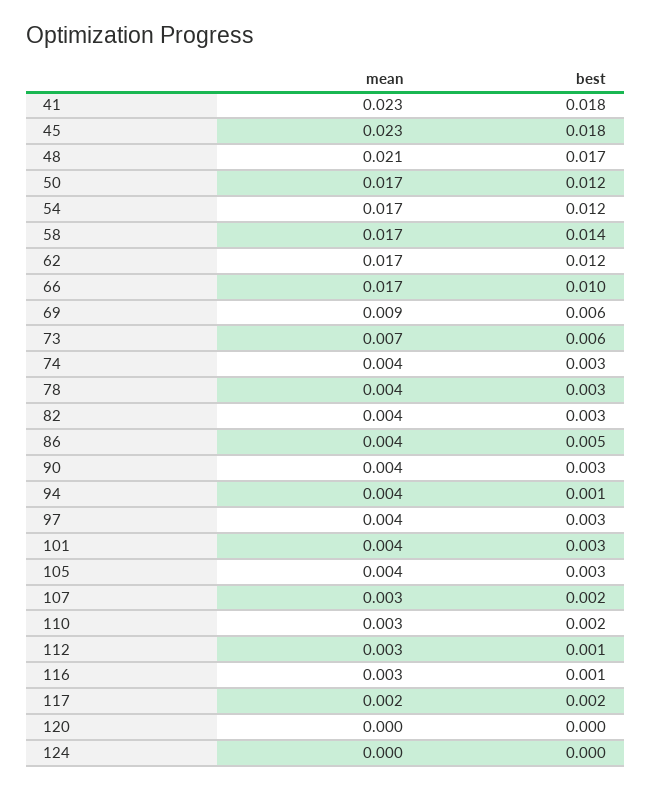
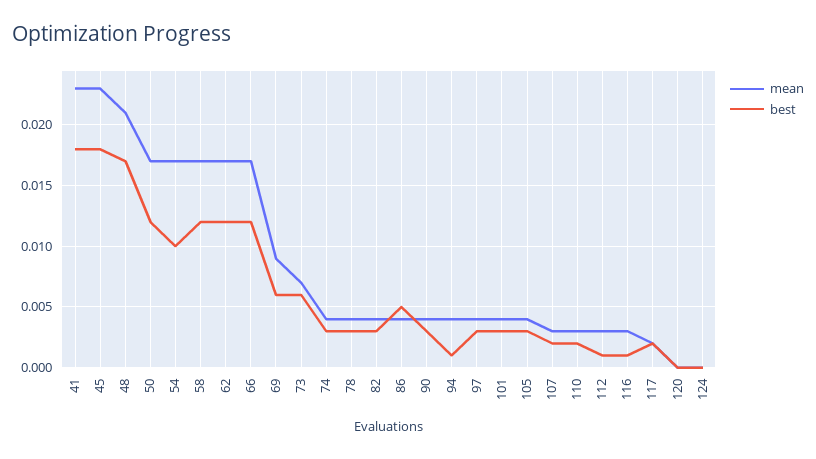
  {
    "mean": {
      "41": 0.023,
      "45": 0.023,
      "48": 0.021,
      "50": 0.017,
      "54": 0.017,
      "58": 0.017,
      "62": 0.017,
      "66": 0.017,
      "69": 0.009,
      "73": 0.007,
      "74": 0.004,
      "78": 0.004,
      "82": 0.004,
      "86": 0.004,
      "90": 0.004,
      "94": 0.004,
      "97": 0.004,
      "101": 0.004,
      "105": 0.004,
      "107": 0.003,
      "110": 0.003,
      "112": 0.003,
      "116": 0.003,
      "117": 0.002,
      "120": 0,
      "124": 0
    },
    "best": {
      "41": 0.018,
      "45": 0.018,
      "48": 0.017,
      "50": 0.012,
-     "54": 0.012,
+     "54": 0.01,
-     "58": 0.014,
+     "58": 0.012,
      "62": 0.012,
-     "66": 0.01,
+     "66": 0.012,
      "69": 0.006,
      "73": 0.006,
      "74": 0.003,
      "78": 0.003,
      "82": 0.003,
      "86": 0.005,
      "90": 0.003,
      "94": 0.001,
      "97": 0.003,
      "101": 0.003,
      "105": 0.003,
      "107": 0.002,
      "110": 0.002,
      "112": 0.001,
      "116": 0.001,
      "117": 0.002,
      "120": 0,
      "124": 0
    }
  }

